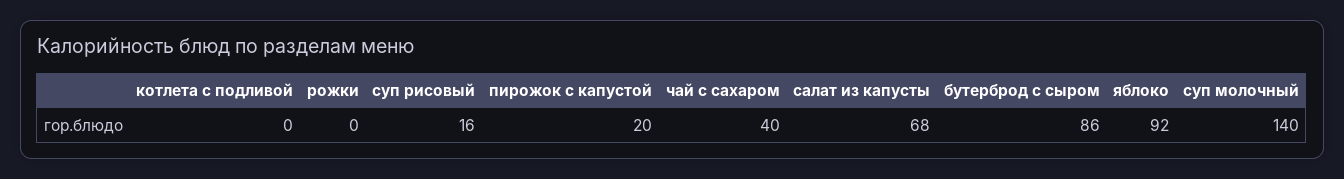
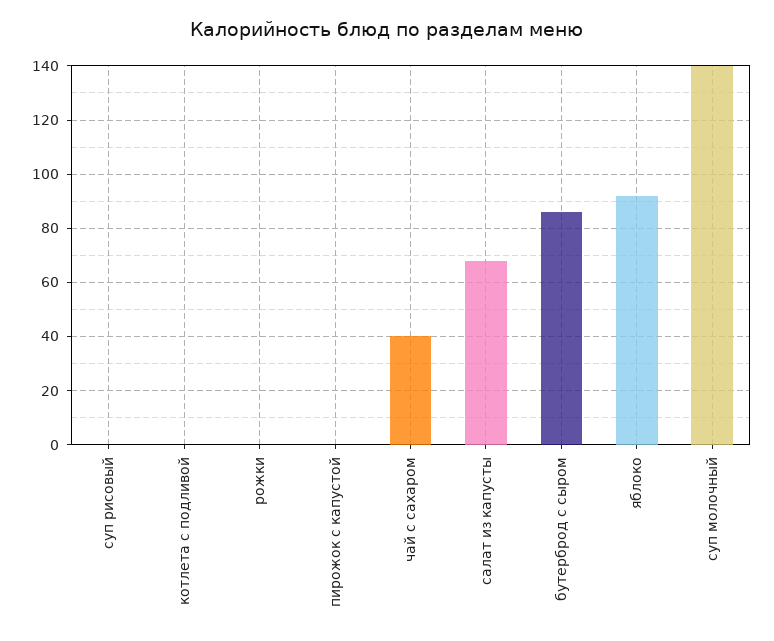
  {
    "котлета с подливой": 0,
    "рожки": 0,
-   "суп рисовый": 16,
+   "суп рисовый": 0,
-   "пирожок с капустой": 20,
+   "пирожок с капустой": 0,
    "чай с сахаром": 40,
    "салат из капусты": 68,
    "бутерброд с сыром": 86,
    "яблоко": 92,
    "суп молочный": 140
  }

